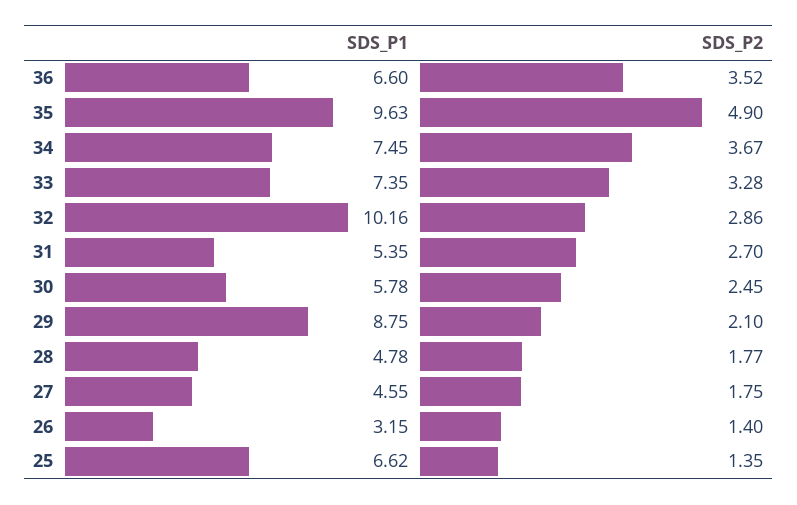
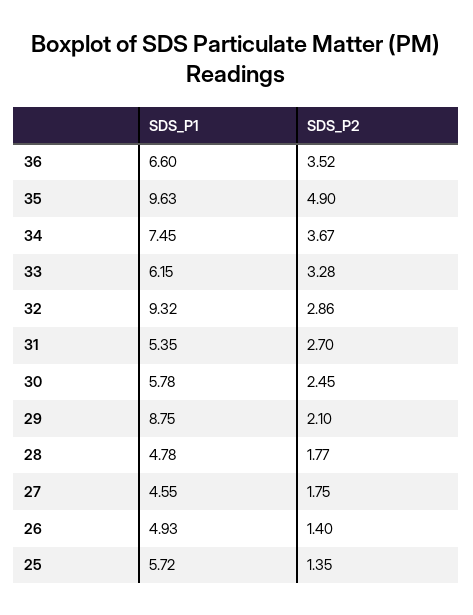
  {
    "SDS_P1": {
      "36": 6.6,
      "35": 9.63,
      "34": 7.45,
-     "33": 7.35,
+     "33": 6.15,
-     "32": 10.16,
+     "32": 9.32,
      "31": 5.35,
      "30": 5.78,
      "29": 8.75,
      "28": 4.78,
      "27": 4.55,
-     "26": 3.15,
+     "26": 4.93,
-     "25": 6.62
+     "25": 5.72
    },
    "SDS_P2": {
      "36": 3.52,
      "35": 4.9,
      "34": 3.67,
      "33": 3.28,
      "32": 2.86,
      "31": 2.7,
      "30": 2.45,
      "29": 2.1,
      "28": 1.77,
      "27": 1.75,
      "26": 1.4,
      "25": 1.35
    }
  }

